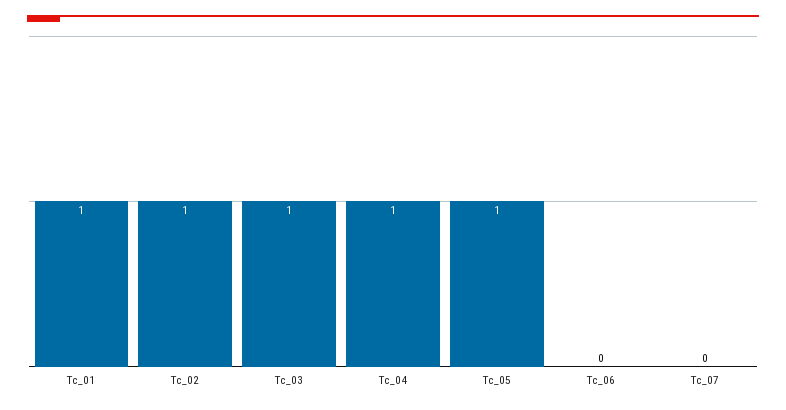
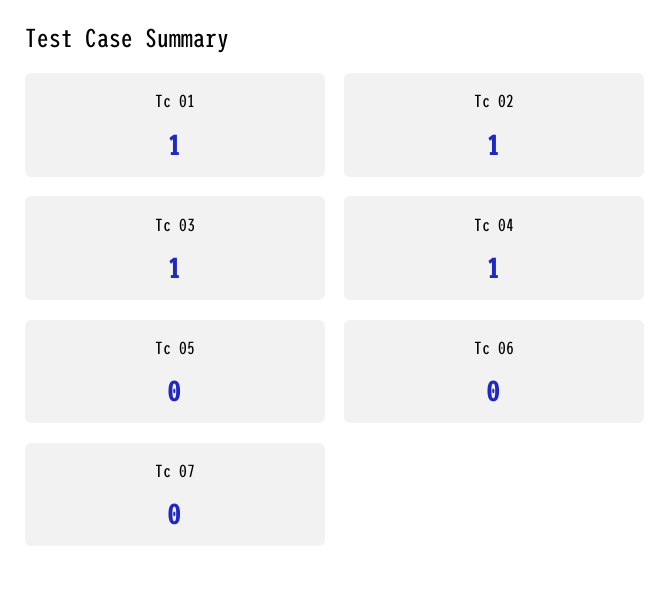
  {
    "Tc_01": 1,
    "Tc_02": 1,
    "Tc_03": 1,
    "Tc_04": 1,
-   "Tc_05": 1,
+   "Tc_05": 0,
    "Tc_06": 0,
    "Tc_07": 0
  }

